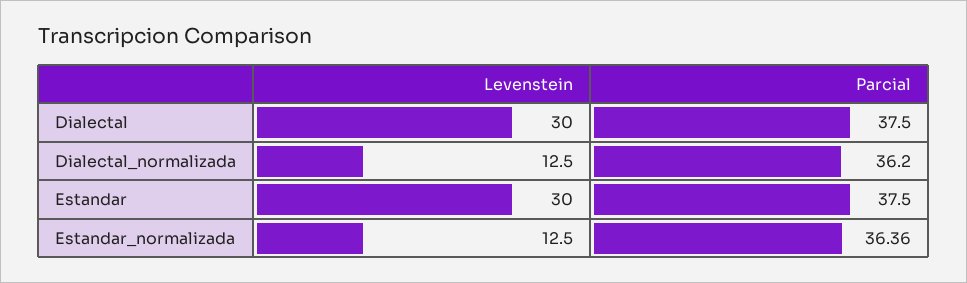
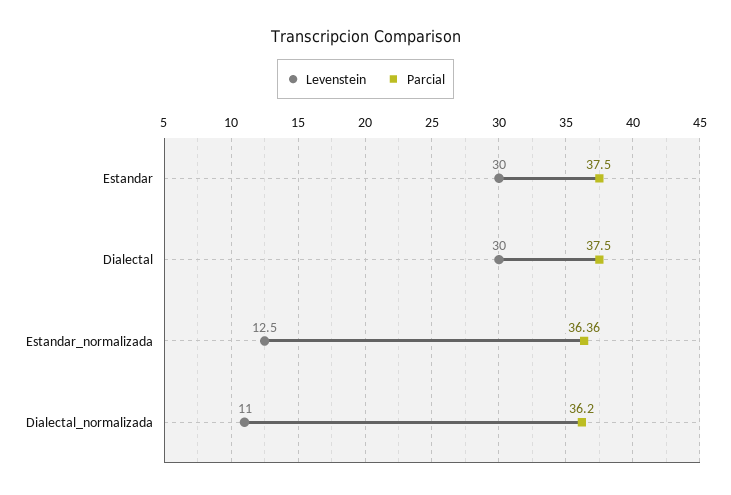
  {
    "Levenstein": {
      "Dialectal": 30,
-     "Dialectal_normalizada": 12.5,
+     "Dialectal_normalizada": 11,
      "Estandar": 30,
      "Estandar_normalizada": 12.5
    },
    "Parcial": {
      "Dialectal": 37.5,
      "Dialectal_normalizada": 36.2,
      "Estandar": 37.5,
      "Estandar_normalizada": 36.36
    }
  }

